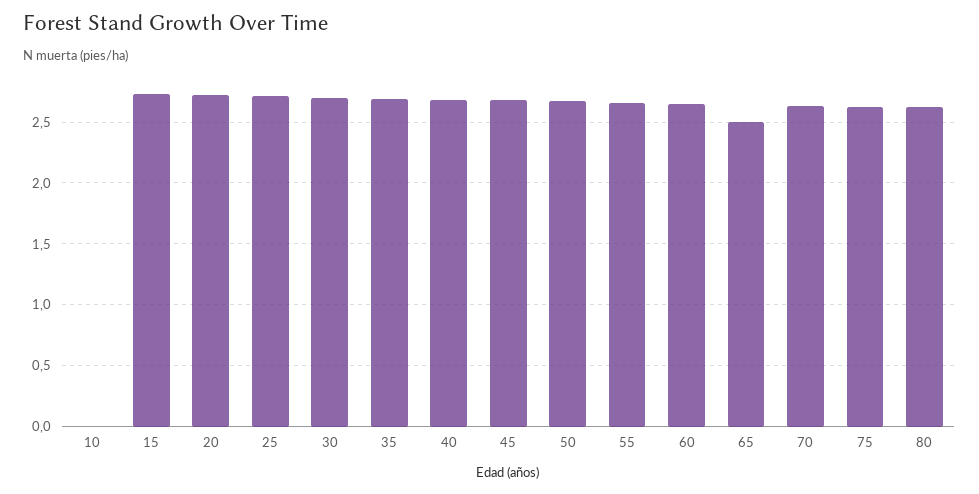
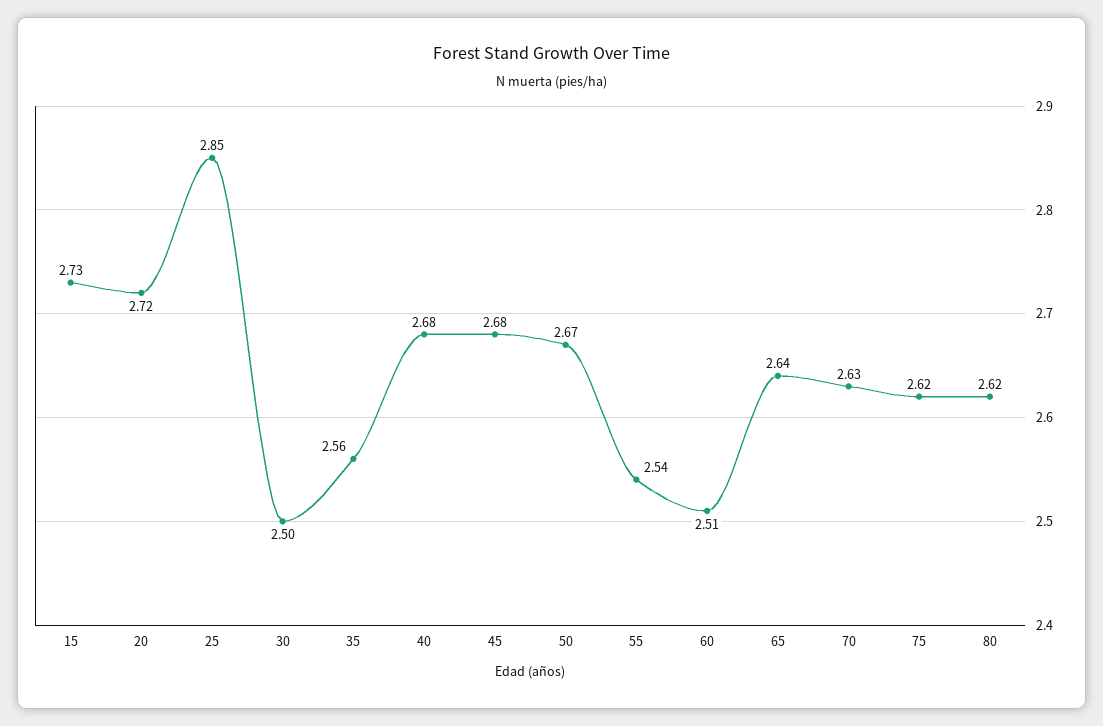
  {
-   "10": 0,
    "15": 2.73,
    "20": 2.72,
-   "25": 2.7,
+   "25": 2.85,
-   "30": 2.7,
+   "30": 2.5,
-   "35": 2.7,
+   "35": 2.56,
    "40": 2.68,
    "45": 2.68,
    "50": 2.67,
-   "55": 2.65,
+   "55": 2.54,
-   "60": 2.65,
+   "60": 2.51,
-   "65": 2.5,
+   "65": 2.64,
    "70": 2.63,
    "75": 2.62,
    "80": 2.62
  }

